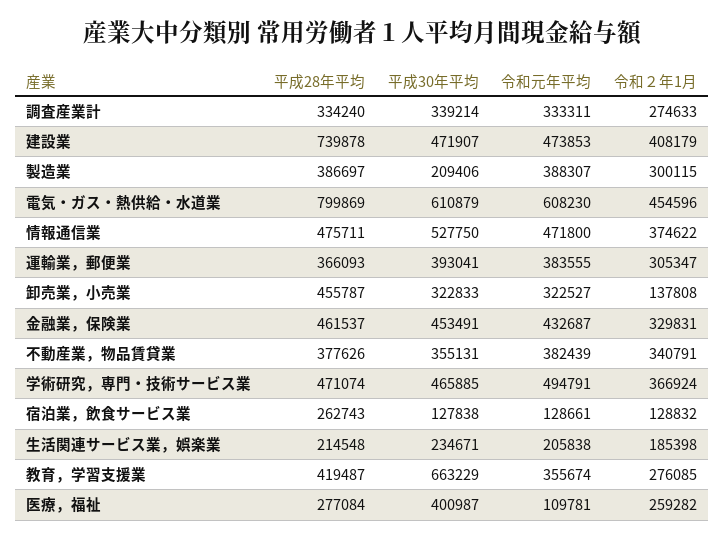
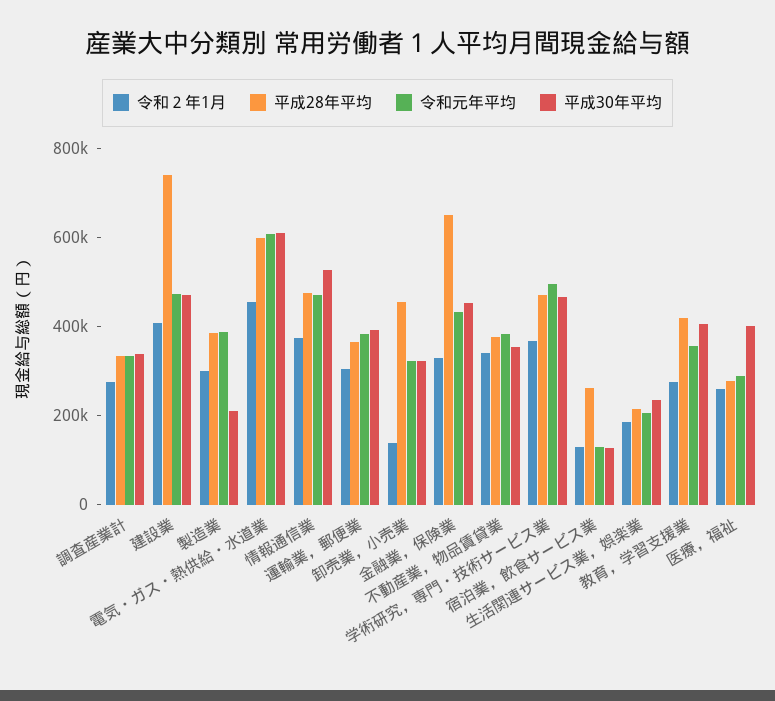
  {
    "平成28年平均": {
      "調査産業計": 334240,
      "建設業": 739878,
      "製造業": 386697,
-     "電気・ガス・熱供給・水道業": 799869,
+     "電気・ガス・熱供給・水道業": 600000,
      "情報通信業": 475711,
      "運輸業，郵便業": 366093,
      "卸売業，小売業": 455787,
-     "金融業，保険業": 461537,
+     "金融業，保険業": 650000,
      "不動産業，物品賃貸業": 377626,
      "学術研究，専門・技術サービス業": 471074,
      "宿泊業，飲食サービス業": 262743,
      "生活関連サービス業，娯楽業": 214548,
      "教育，学習支援業": 419487,
      "医療，福祉": 277084
    },
    "平成30年平均": {
      "調査産業計": 339214,
      "建設業": 471907,
      "製造業": 209406,
      "電気・ガス・熱供給・水道業": 610879,
      "情報通信業": 527750,
      "運輸業，郵便業": 393041,
      "卸売業，小売業": 322833,
      "金融業，保険業": 453491,
      "不動産業，物品賃貸業": 355131,
      "学術研究，専門・技術サービス業": 465885,
      "宿泊業，飲食サービス業": 127838,
      "生活関連サービス業，娯楽業": 234671,
-     "教育，学習支援業": 663229,
+     "教育，学習支援業": 400000,
      "医療，福祉": 400987
    },
    "令和元年平均": {
      "調査産業計": 333311,
      "建設業": 473853,
      "製造業": 388307,
      "電気・ガス・熱供給・水道業": 608230,
      "情報通信業": 471800,
      "運輸業，郵便業": 383555,
      "卸売業，小売業": 322527,
      "金融業，保険業": 432687,
      "不動産業，物品賃貸業": 382439,
      "学術研究，専門・技術サービス業": 494791,
      "宿泊業，飲食サービス業": 128661,
      "生活関連サービス業，娯楽業": 205838,
      "教育，学習支援業": 355674,
-     "医療，福祉": 109781
+     "医療，福祉": 300000
    },
    "令和２年1月": {
      "調査産業計": 274633,
      "建設業": 408179,
      "製造業": 300115,
      "電気・ガス・熱供給・水道業": 454596,
      "情報通信業": 374622,
      "運輸業，郵便業": 305347,
      "卸売業，小売業": 137808,
      "金融業，保険業": 329831,
      "不動産業，物品賃貸業": 340791,
      "学術研究，専門・技術サービス業": 366924,
      "宿泊業，飲食サービス業": 128832,
      "生活関連サービス業，娯楽業": 185398,
      "教育，学習支援業": 276085,
      "医療，福祉": 259282
    }
  }

